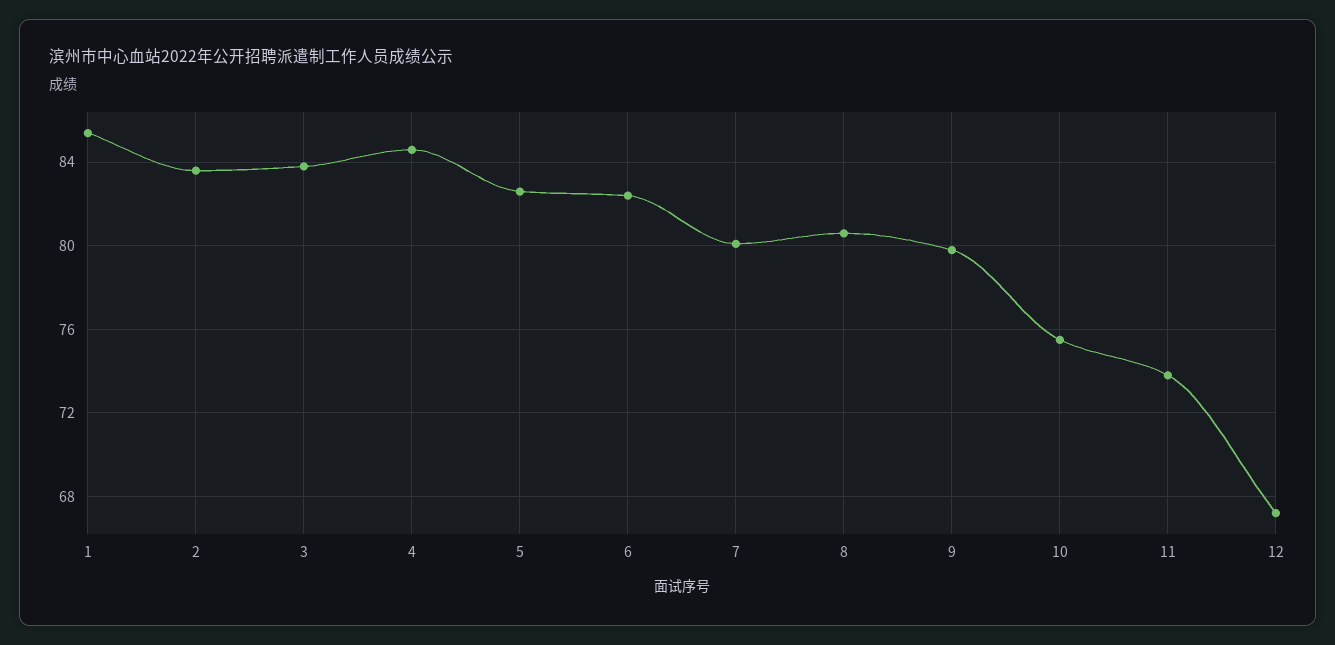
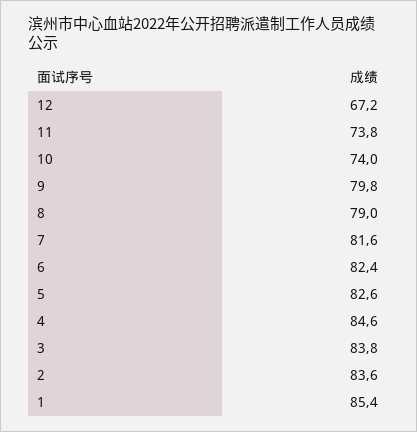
  {
    "1": 85.4,
    "2": 83.6,
    "3": 83.8,
    "4": 84.6,
    "5": 82.6,
    "6": 82.4,
-   "7": 80,
+   "7": 81.6,
-   "8": 80.5,
+   "8": 79,
    "9": 79.8,
-   "10": 75.5,
+   "10": 74,
    "11": 73.8,
    "12": 67.2
  }

